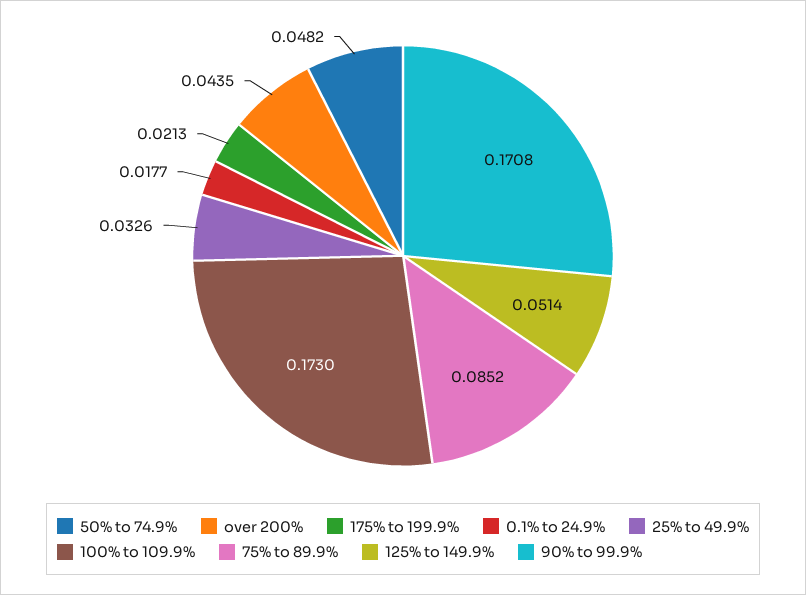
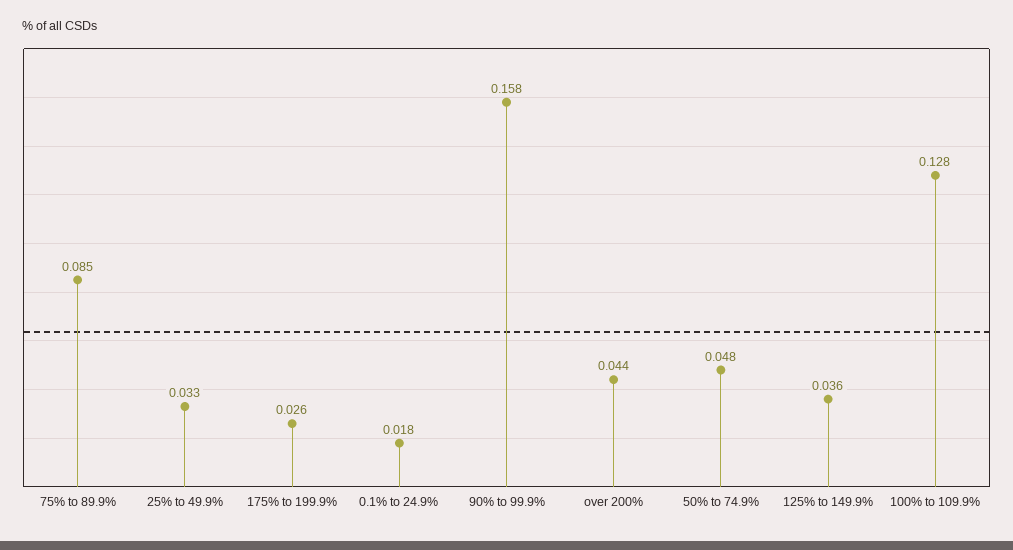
  {
    "50% to 74.9%": 0.0482,
    "over 200%": 0.0435,
-   "175% to 199.9%": 0.0213,
+   "175% to 199.9%": 0.026,
    "0.1% to 24.9%": 0.0177,
    "25% to 49.9%": 0.0326,
-   "100% to 109.9%": 0.173,
+   "100% to 109.9%": 0.128,
    "75% to 89.9%": 0.0852,
-   "125% to 149.9%": 0.0514,
+   "125% to 149.9%": 0.036,
-   "90% to 99.9%": 0.1708
+   "90% to 99.9%": 0.158
  }

